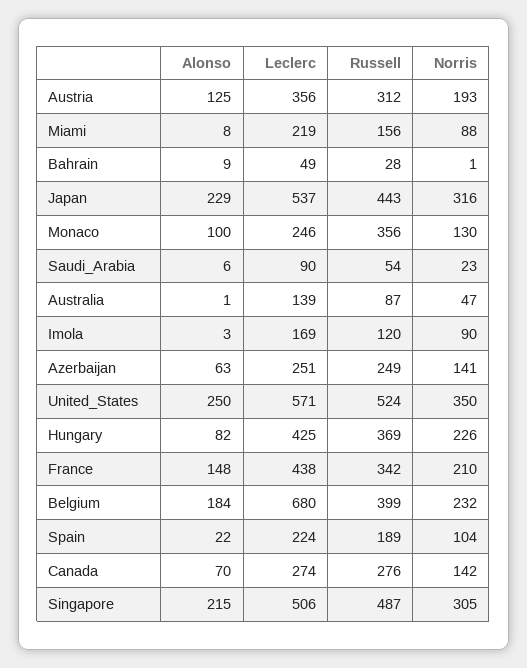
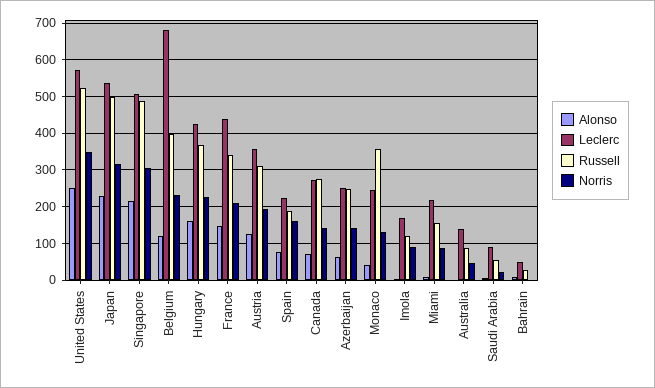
  {
    "Alonso": {
      "Austria": 125,
      "Miami": 8,
      "Bahrain": 9,
      "Japan": 229,
-     "Monaco": 100,
+     "Monaco": 40,
      "Saudi_Arabia": 6,
      "Australia": 1,
      "Imola": 3,
      "Azerbaijan": 63,
      "United_States": 250,
-     "Hungary": 82,
+     "Hungary": 160,
      "France": 148,
-     "Belgium": 184,
+     "Belgium": 120,
-     "Spain": 22,
+     "Spain": 80,
      "Canada": 70,
      "Singapore": 215
    },
    "Leclerc": {
      "Austria": 356,
      "Miami": 219,
      "Bahrain": 49,
      "Japan": 537,
      "Monaco": 246,
      "Saudi_Arabia": 90,
      "Australia": 139,
      "Imola": 169,
      "Azerbaijan": 251,
      "United_States": 571,
      "Hungary": 425,
      "France": 438,
      "Belgium": 680,
      "Spain": 224,
      "Canada": 274,
      "Singapore": 506
    },
    "Russell": {
      "Austria": 312,
      "Miami": 156,
      "Bahrain": 28,
-     "Japan": 443,
+     "Japan": 500,
      "Monaco": 356,
      "Saudi_Arabia": 54,
      "Australia": 87,
      "Imola": 120,
      "Azerbaijan": 249,
      "United_States": 524,
      "Hungary": 369,
      "France": 342,
      "Belgium": 399,
      "Spain": 189,
      "Canada": 276,
      "Singapore": 487
    },
    "Norris": {
      "Austria": 193,
      "Miami": 88,
      "Bahrain": 1,
      "Japan": 316,
      "Monaco": 130,
      "Saudi_Arabia": 23,
      "Australia": 47,
      "Imola": 90,
      "Azerbaijan": 141,
      "United_States": 350,
      "Hungary": 226,
      "France": 210,
      "Belgium": 232,
-     "Spain": 104,
+     "Spain": 160,
      "Canada": 142,
      "Singapore": 305
    }
  }

